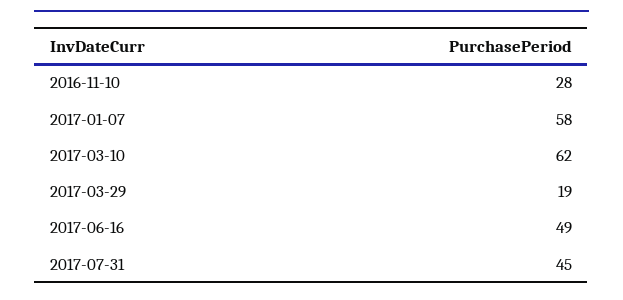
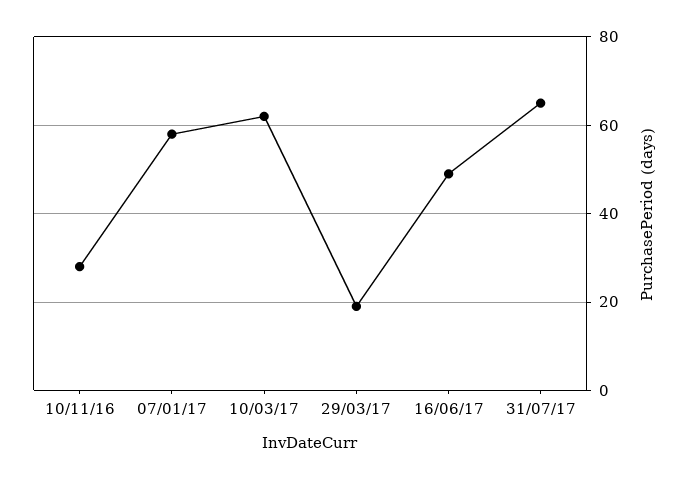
  {
    "2016-11-10": 28,
    "2017-01-07": 58,
    "2017-03-10": 62,
    "2017-03-29": 19,
    "2017-06-16": 49,
-   "2017-07-31": 45
+   "2017-07-31": 65
  }

